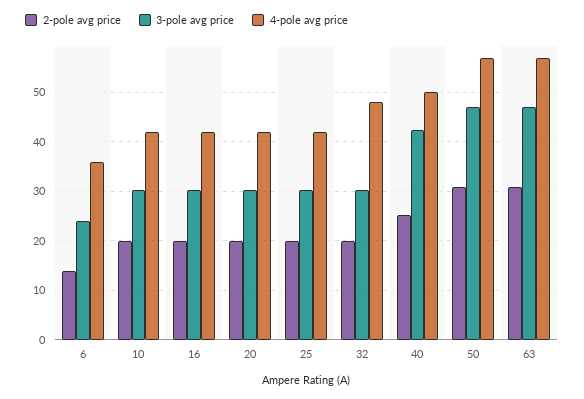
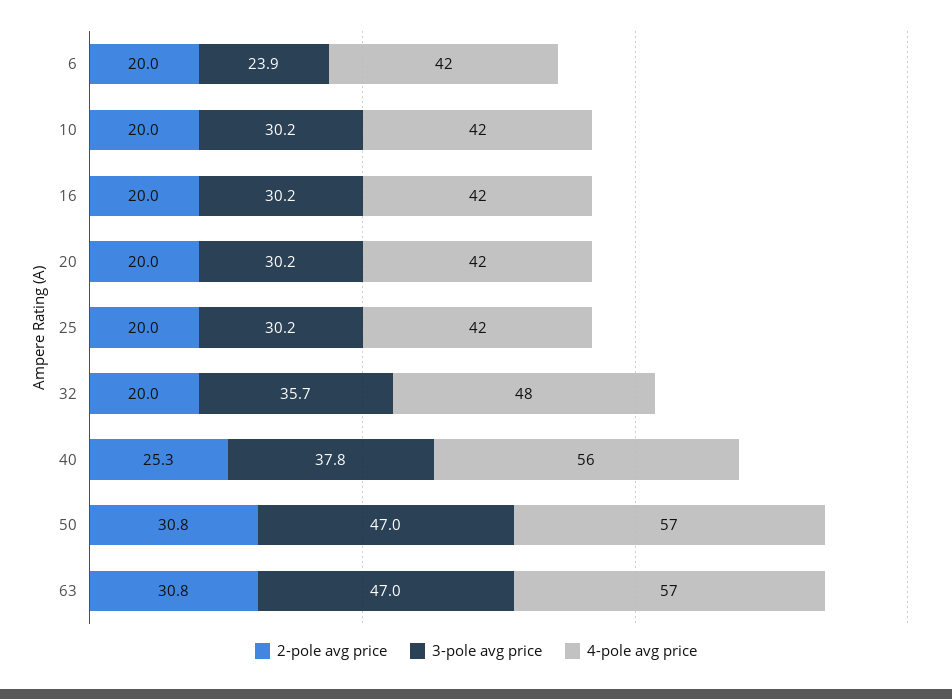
  {
    "2-pole avg price": {
-     "6": 14,
+     "6": 20,
      "10": 20,
      "16": 20,
      "20": 20,
      "25": 20,
      "32": 20,
      "40": 25.3,
      "50": 30.8,
      "63": 30.8
    },
    "3-pole avg price": {
      "6": 23.9,
      "10": 30.2,
      "16": 30.2,
      "20": 30.2,
      "25": 30.2,
-     "32": 30,
+     "32": 35.7,
-     "40": 42,
+     "40": 37.8,
      "50": 47,
      "63": 47
    },
    "4-pole avg price": {
-     "6": 36,
+     "6": 42,
      "10": 42,
      "16": 42,
      "20": 42,
      "25": 42,
      "32": 48,
-     "40": 50,
+     "40": 56,
      "50": 57,
      "63": 57
    }
  }

